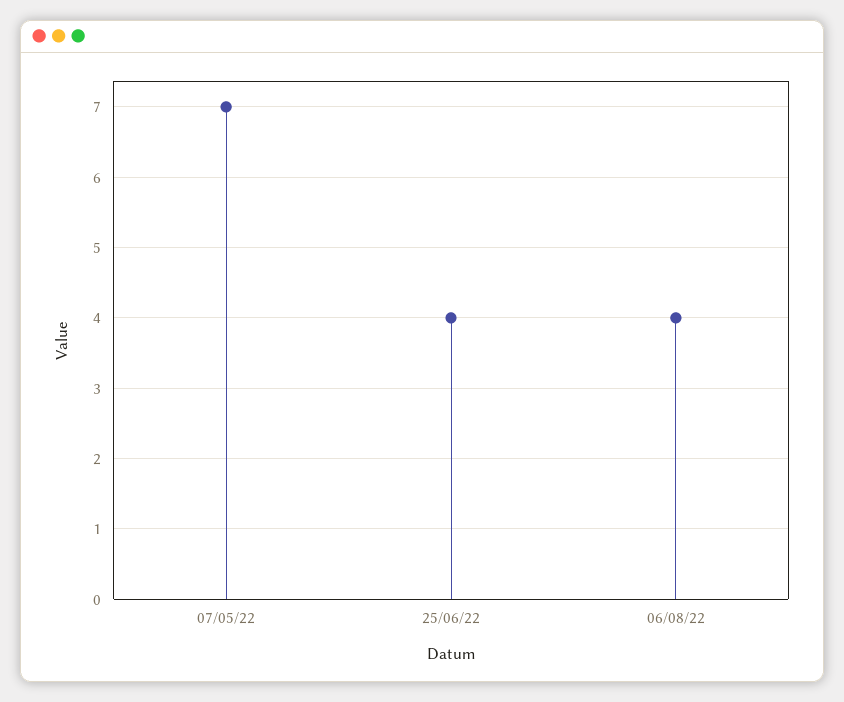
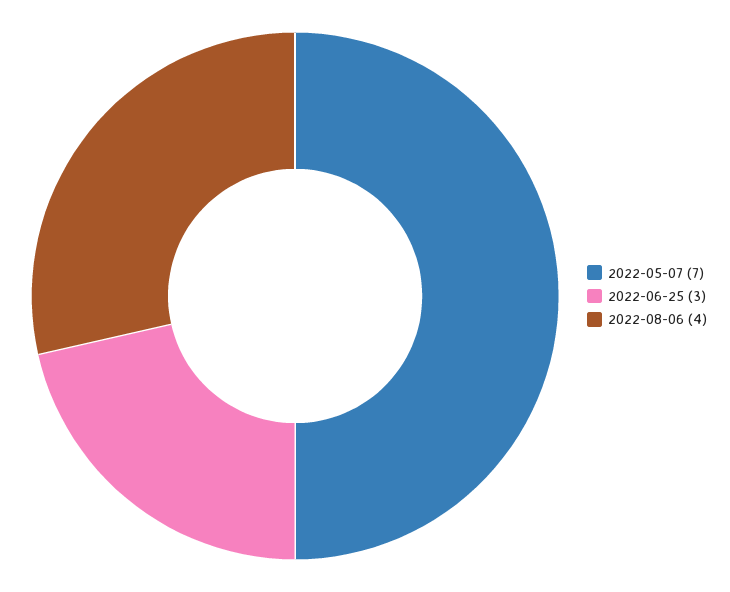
  {
    "07/05/22": 7,
-   "25/06/22": 4,
+   "25/06/22": 3,
    "06/08/22": 4
  }

